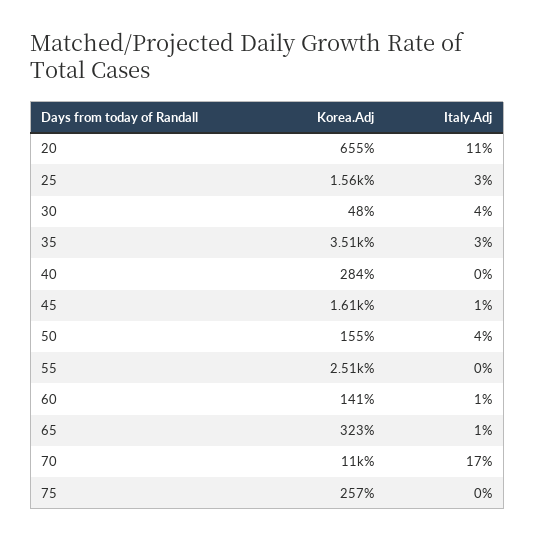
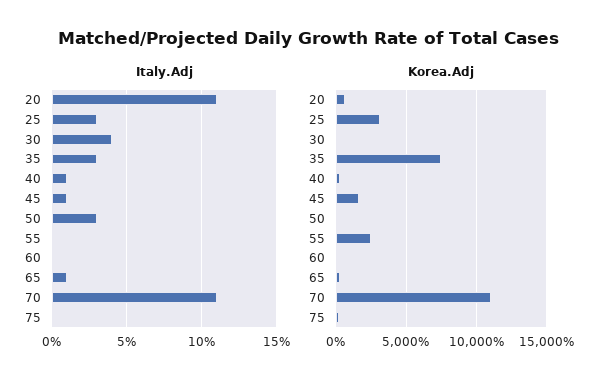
  {
    "Korea.Adj": {
      "20": 655,
-     "25": 1560,
+     "25": 3000,
      "30": 48,
-     "35": 3510,
+     "35": 7500,
      "40": 284,
      "45": 1610,
      "50": 155,
      "55": 2510,
      "60": 141,
      "65": 323,
      "70": 11000,
      "75": 257
    },
    "Italy.Adj": {
      "20": 11,
      "25": 3,
      "30": 4,
      "35": 3,
-     "40": 0,
+     "40": 1,
      "45": 1,
-     "50": 4,
+     "50": 3,
      "55": 0,
-     "60": 1,
+     "60": 0,
      "65": 1,
-     "70": 17,
+     "70": 11,
      "75": 0
    }
  }

